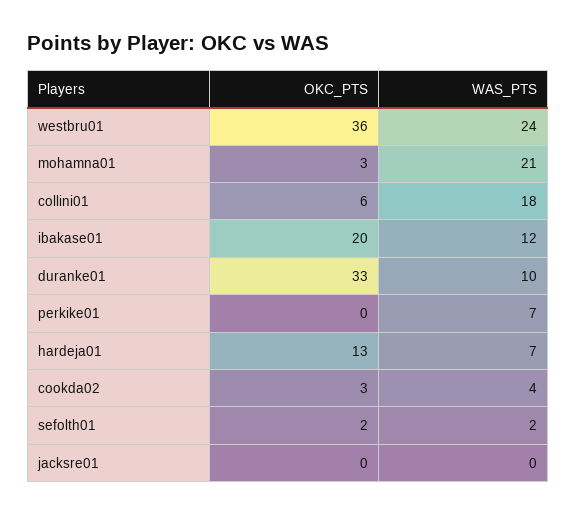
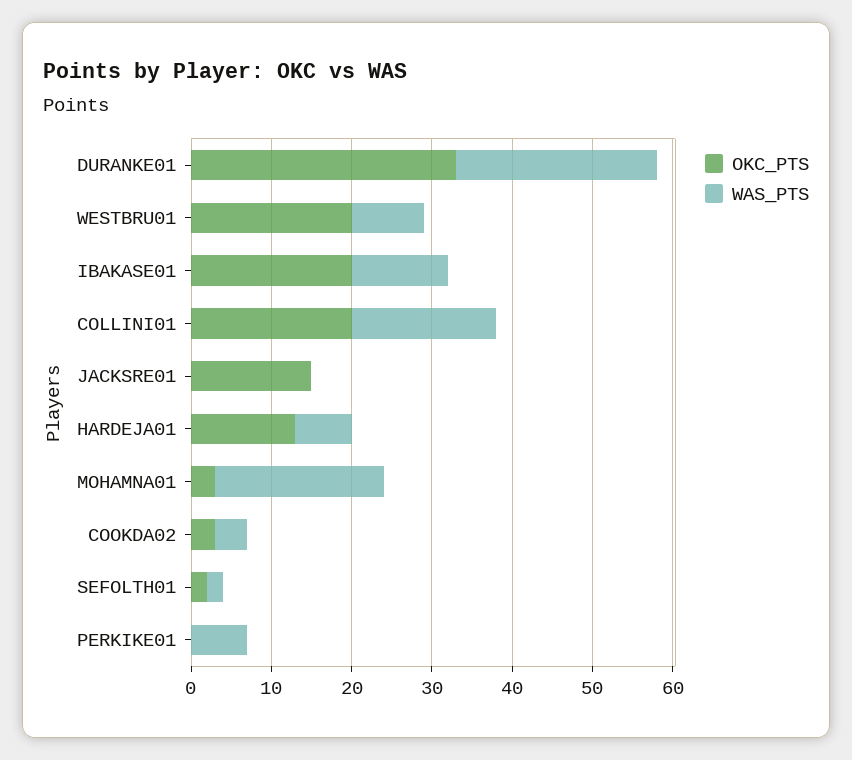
  {
    "OKC_PTS": {
-     "westbru01": 36,
+     "westbru01": 20,
      "mohamna01": 3,
-     "collini01": 6,
+     "collini01": 20,
      "ibakase01": 20,
      "duranke01": 33,
      "perkike01": 0,
      "hardeja01": 13,
      "cookda02": 3,
      "sefolth01": 2,
-     "jacksre01": 0
+     "jacksre01": 15
    },
    "WAS_PTS": {
-     "westbru01": 24,
+     "westbru01": 9,
      "mohamna01": 21,
      "collini01": 18,
      "ibakase01": 12,
-     "duranke01": 10,
+     "duranke01": 25,
      "perkike01": 7,
      "hardeja01": 7,
      "cookda02": 4,
      "sefolth01": 2,
      "jacksre01": 0
    }
  }

